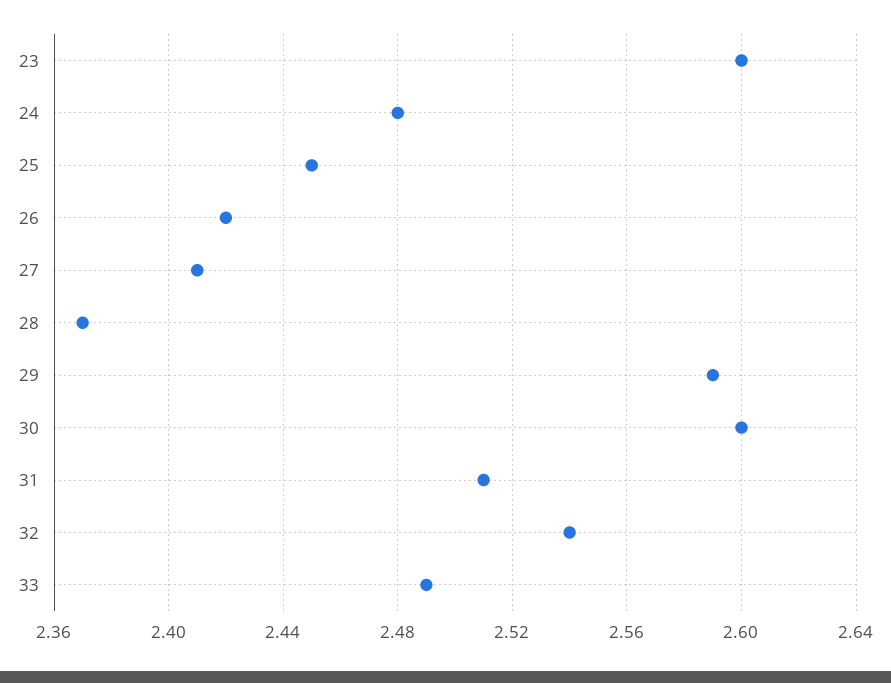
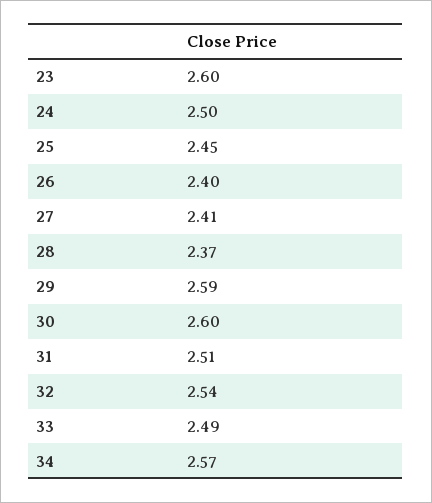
  {
    "23": 2.6,
-   "24": 2.48,
+   "24": 2.5,
    "25": 2.45,
-   "26": 2.42,
+   "26": 2.4,
    "27": 2.41,
    "28": 2.37,
    "29": 2.59,
    "30": 2.6,
    "31": 2.51,
    "32": 2.54,
-   "33": 2.49
+   "33": 2.49,
+   "34": 2.57
  }

